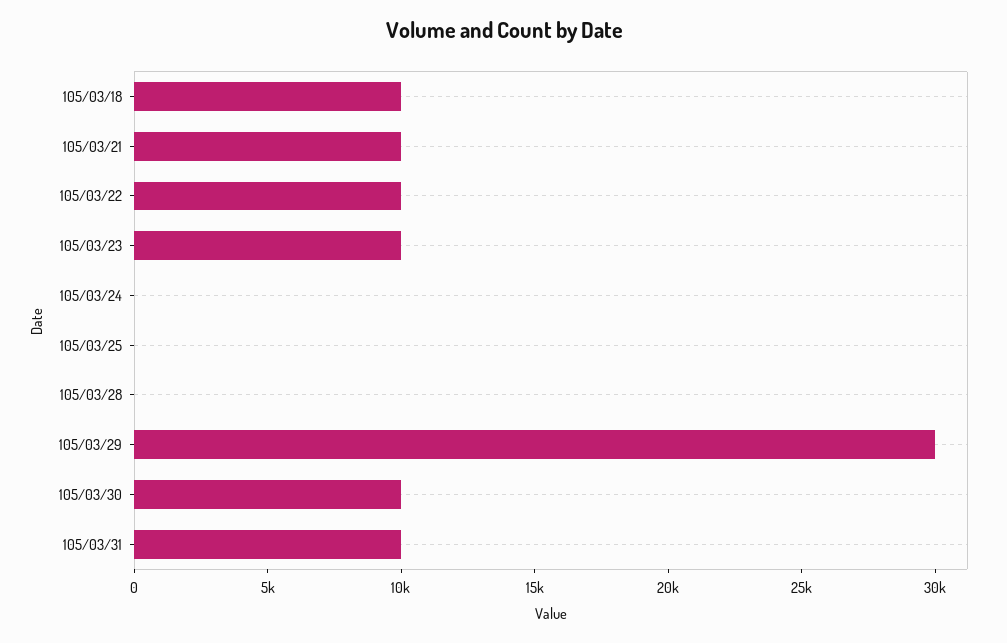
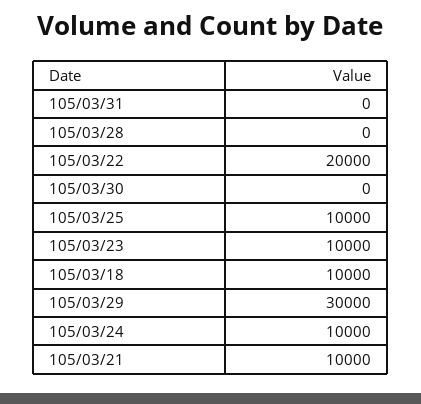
  {
    "105/03/18": 10000,
    "105/03/21": 10000,
-   "105/03/22": 10000,
+   "105/03/22": 20000,
    "105/03/23": 10000,
-   "105/03/24": 0,
+   "105/03/24": 10000,
-   "105/03/25": 0,
+   "105/03/25": 10000,
    "105/03/28": 0,
    "105/03/29": 30000,
-   "105/03/30": 10000,
+   "105/03/30": 0,
-   "105/03/31": 10000
+   "105/03/31": 0
  }

